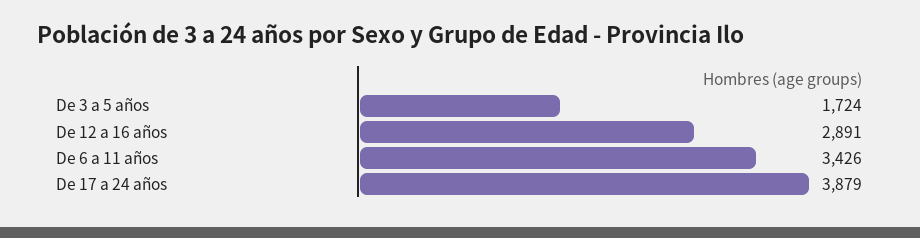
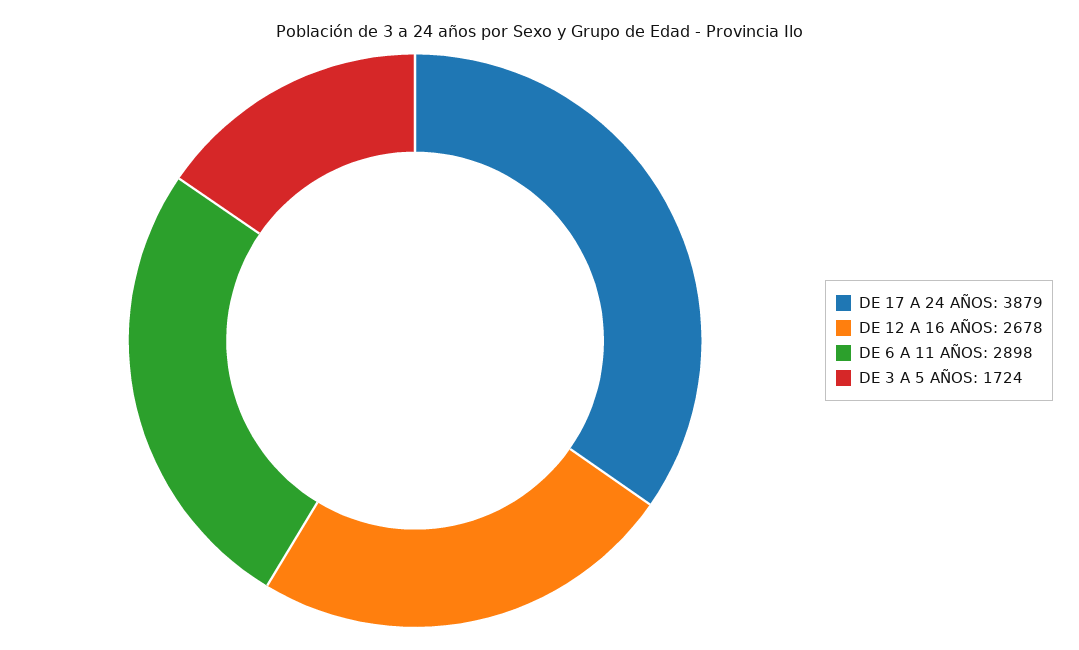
  {
    "De 3 a 5 años": 1724,
-   "De 12 a 16 años": 2891,
+   "De 12 a 16 años": 2678,
-   "De 6 a 11 años": 3426,
+   "De 6 a 11 años": 2898,
    "De 17 a 24 años": 3879
  }

